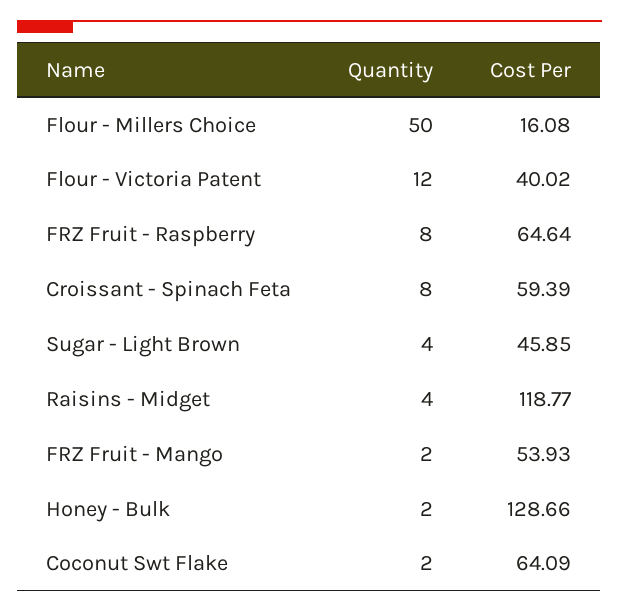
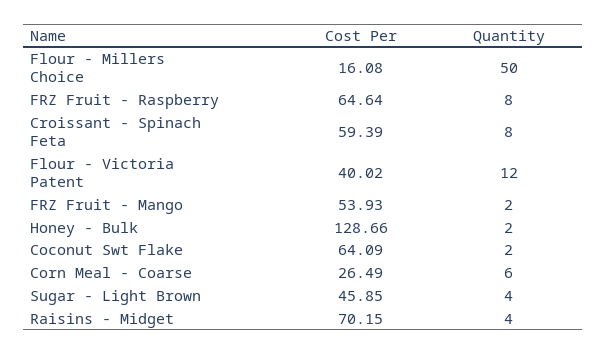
  {
    "Quantity": {
      "Flour - Millers Choice": 50,
      "Flour - Victoria Patent": 12,
      "FRZ Fruit - Raspberry": 8,
      "Croissant - Spinach Feta": 8,
      "Sugar - Light Brown": 4,
      "Raisins - Midget": 4,
      "FRZ Fruit - Mango": 2,
      "Honey - Bulk": 2,
-     "Coconut Swt Flake": 2
+     "Coconut Swt Flake": 2,
+     "Corn Meal - Coarse": 6
    },
    "Cost Per": {
      "Flour - Millers Choice": 16.08,
      "Flour - Victoria Patent": 40.02,
      "FRZ Fruit - Raspberry": 64.64,
      "Croissant - Spinach Feta": 59.39,
      "Sugar - Light Brown": 45.85,
-     "Raisins - Midget": 118.77,
+     "Raisins - Midget": 70.15,
      "FRZ Fruit - Mango": 53.93,
      "Honey - Bulk": 128.66,
-     "Coconut Swt Flake": 64.09
+     "Coconut Swt Flake": 64.09,
+     "Corn Meal - Coarse": 26.49
    }
  }

